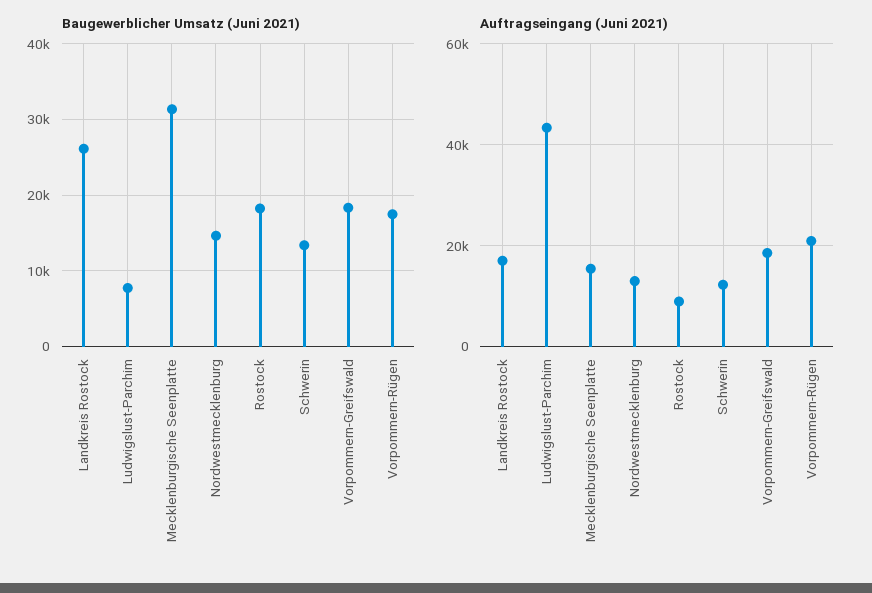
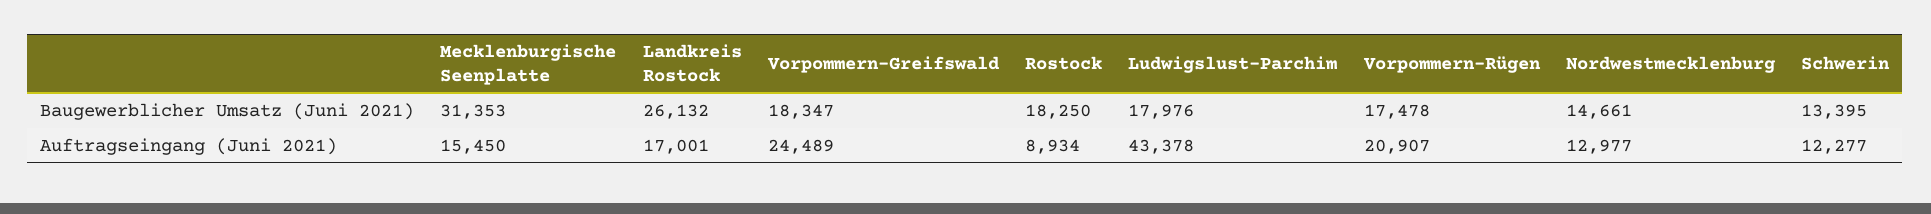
  {
    "Baugewerblicher Umsatz (Juni 2021)": {
      "Landkreis Rostock": 26132,
-     "Ludwigslust-Parchim": 8000,
+     "Ludwigslust-Parchim": 17976,
      "Mecklenburgische Seenplatte": 31353,
      "Nordwestmecklenburg": 14661,
      "Rostock": 18250,
      "Schwerin": 13395,
      "Vorpommern-Greifswald": 18347,
      "Vorpommern-Rügen": 17478
    },
    "Auftragseingang (Juni 2021)": {
      "Landkreis Rostock": 17001,
      "Ludwigslust-Parchim": 43378,
      "Mecklenburgische Seenplatte": 15450,
      "Nordwestmecklenburg": 12977,
      "Rostock": 8934,
      "Schwerin": 12277,
-     "Vorpommern-Greifswald": 18000,
+     "Vorpommern-Greifswald": 24489,
      "Vorpommern-Rügen": 20907
    }
  }

